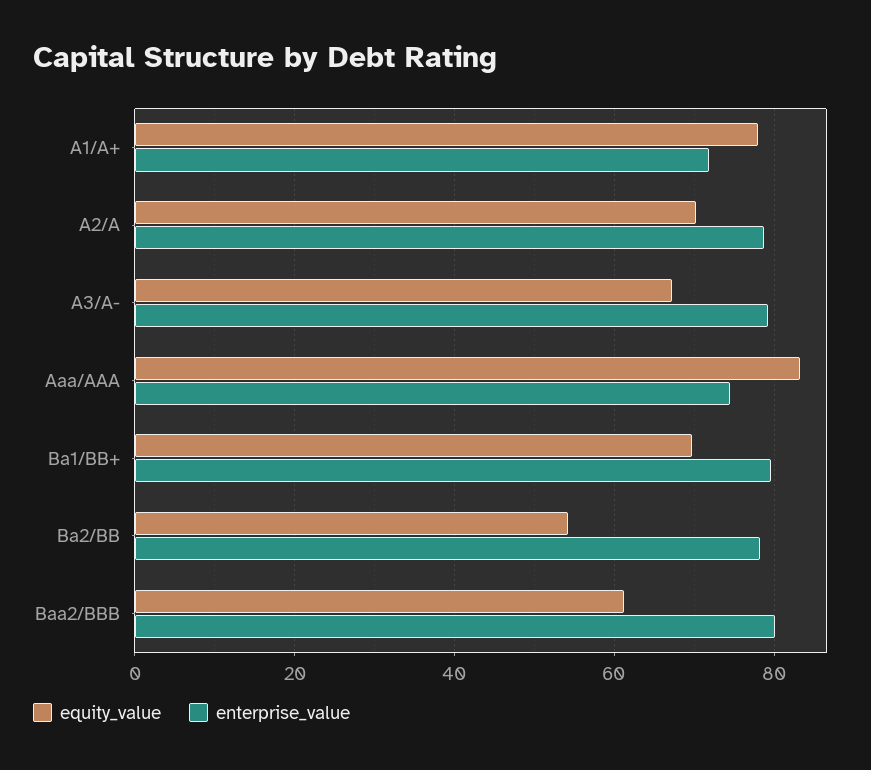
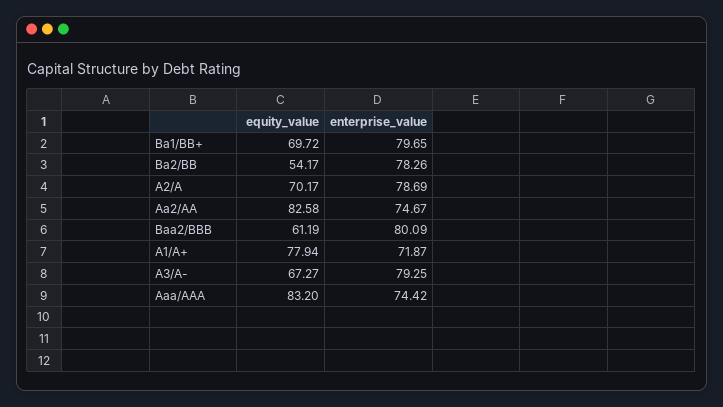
  {
    "equity_value": {
      "A1/A+": 77.94,
      "A2/A": 70.17,
      "A3/A-": 67.27,
      "Aaa/AAA": 83.2,
      "Ba1/BB+": 69.72,
      "Ba2/BB": 54.17,
-     "Baa2/BBB": 61.19
+     "Baa2/BBB": 61.19,
+     "Aa2/AA": 82.58
    },
    "enterprise_value": {
      "A1/A+": 71.87,
      "A2/A": 78.69,
      "A3/A-": 79.25,
      "Aaa/AAA": 74.42,
      "Ba1/BB+": 79.65,
      "Ba2/BB": 78.26,
-     "Baa2/BBB": 80.09
+     "Baa2/BBB": 80.09,
+     "Aa2/AA": 74.67
    }
  }

